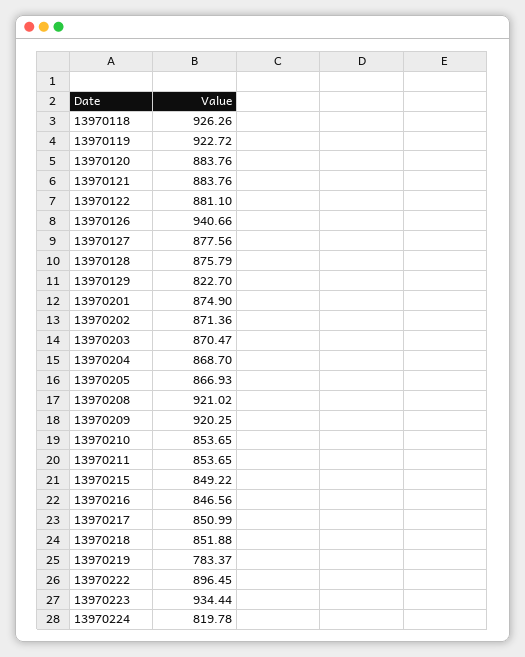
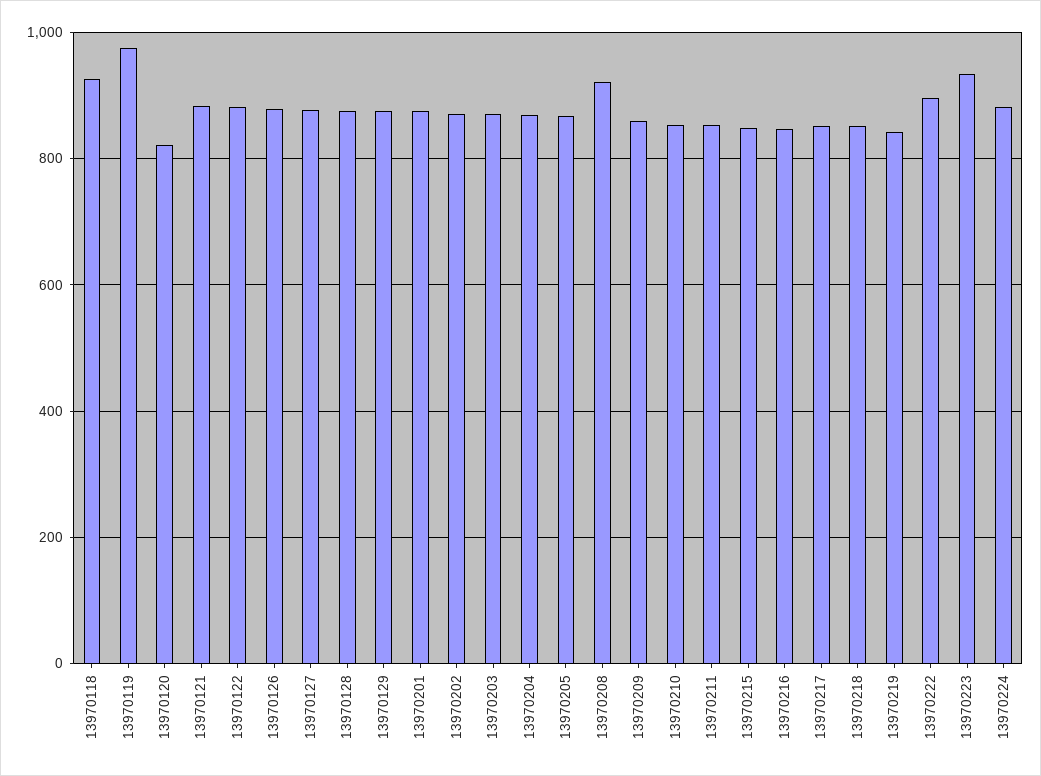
  {
    "13970118": 926.26,
-   "13970119": 922.72,
+   "13970119": 980,
-   "13970120": 883.76,
+   "13970120": 820,
    "13970121": 883.76,
    "13970122": 881.1,
-   "13970126": 940.66,
+   "13970126": 880,
    "13970127": 877.56,
    "13970128": 875.79,
-   "13970129": 822.7,
+   "13970129": 880,
    "13970201": 874.9,
    "13970202": 871.36,
    "13970203": 870.47,
    "13970204": 868.7,
    "13970205": 866.93,
    "13970208": 921.02,
-   "13970209": 920.25,
+   "13970209": 860,
    "13970210": 853.65,
    "13970211": 853.65,
    "13970215": 849.22,
    "13970216": 846.56,
    "13970217": 850.99,
    "13970218": 851.88,
-   "13970219": 783.37,
+   "13970219": 840,
    "13970222": 896.45,
    "13970223": 934.44,
-   "13970224": 819.78
+   "13970224": 880
  }

